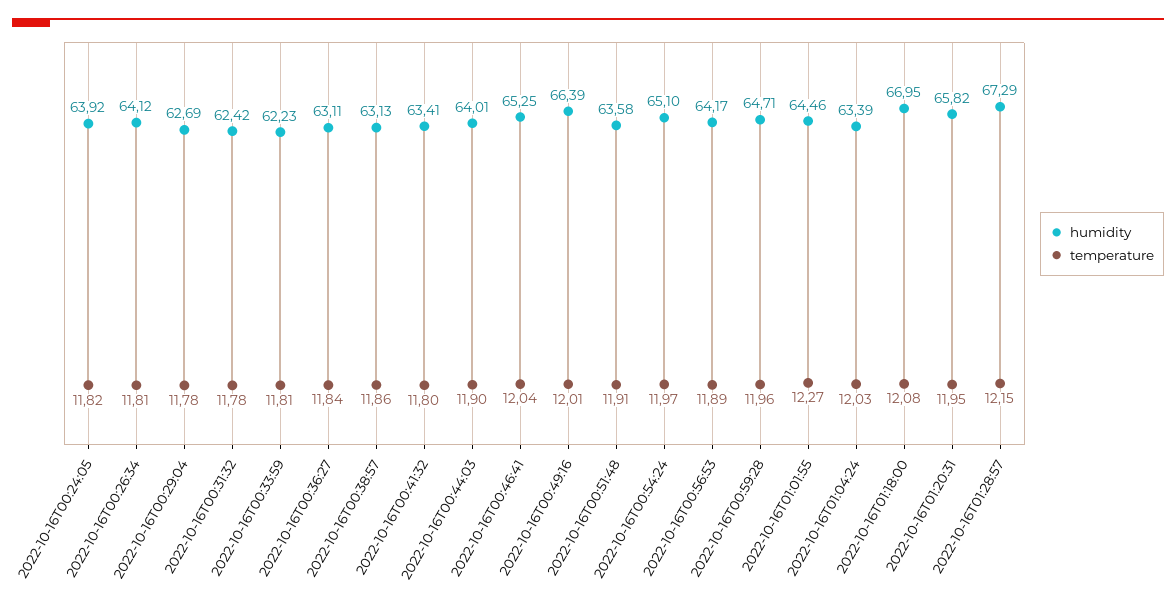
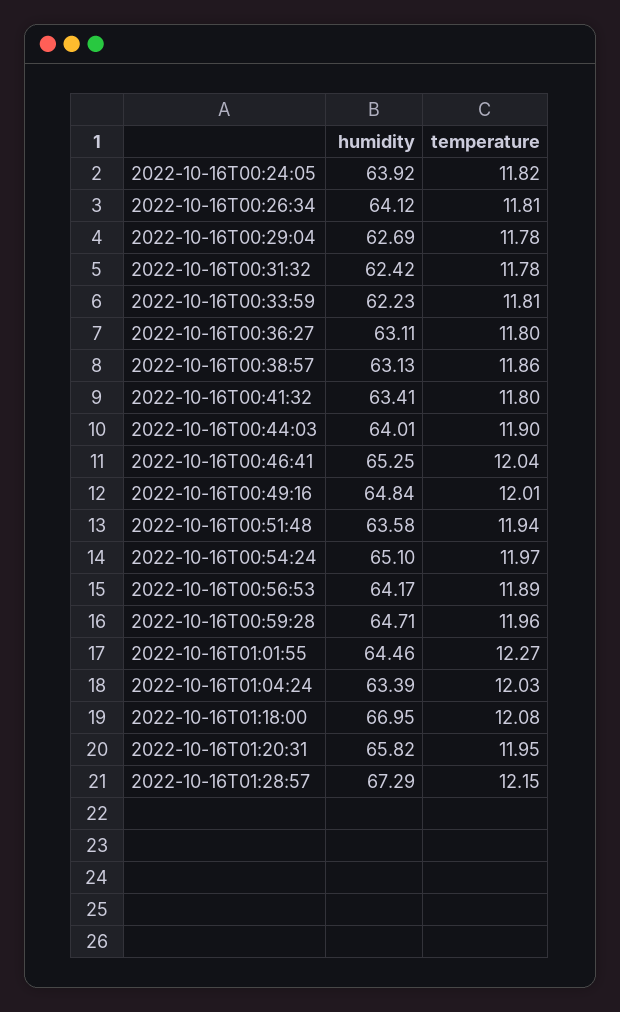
  {
    "humidity": {
      "2022-10-16T00:24:05": 63.92,
      "2022-10-16T00:26:34": 64.12,
      "2022-10-16T00:29:04": 62.69,
      "2022-10-16T00:31:32": 62.42,
      "2022-10-16T00:33:59": 62.23,
      "2022-10-16T00:36:27": 63.11,
      "2022-10-16T00:38:57": 63.13,
      "2022-10-16T00:41:32": 63.41,
      "2022-10-16T00:44:03": 64.01,
      "2022-10-16T00:46:41": 65.25,
-     "2022-10-16T00:49:16": 66.39,
+     "2022-10-16T00:49:16": 64.84,
      "2022-10-16T00:51:48": 63.58,
      "2022-10-16T00:54:24": 65.1,
      "2022-10-16T00:56:53": 64.17,
      "2022-10-16T00:59:28": 64.71,
      "2022-10-16T01:01:55": 64.46,
      "2022-10-16T01:04:24": 63.39,
      "2022-10-16T01:18:00": 66.95,
      "2022-10-16T01:20:31": 65.82,
      "2022-10-16T01:28:57": 67.29
    },
    "temperature": {
      "2022-10-16T00:24:05": 11.82,
      "2022-10-16T00:26:34": 11.81,
      "2022-10-16T00:29:04": 11.78,
      "2022-10-16T00:31:32": 11.78,
      "2022-10-16T00:33:59": 11.81,
-     "2022-10-16T00:36:27": 11.84,
+     "2022-10-16T00:36:27": 11.8,
      "2022-10-16T00:38:57": 11.86,
      "2022-10-16T00:41:32": 11.8,
      "2022-10-16T00:44:03": 11.9,
      "2022-10-16T00:46:41": 12.04,
      "2022-10-16T00:49:16": 12.01,
-     "2022-10-16T00:51:48": 11.91,
+     "2022-10-16T00:51:48": 11.94,
      "2022-10-16T00:54:24": 11.97,
      "2022-10-16T00:56:53": 11.89,
      "2022-10-16T00:59:28": 11.96,
      "2022-10-16T01:01:55": 12.27,
      "2022-10-16T01:04:24": 12.03,
      "2022-10-16T01:18:00": 12.08,
      "2022-10-16T01:20:31": 11.95,
      "2022-10-16T01:28:57": 12.15
    }
  }

